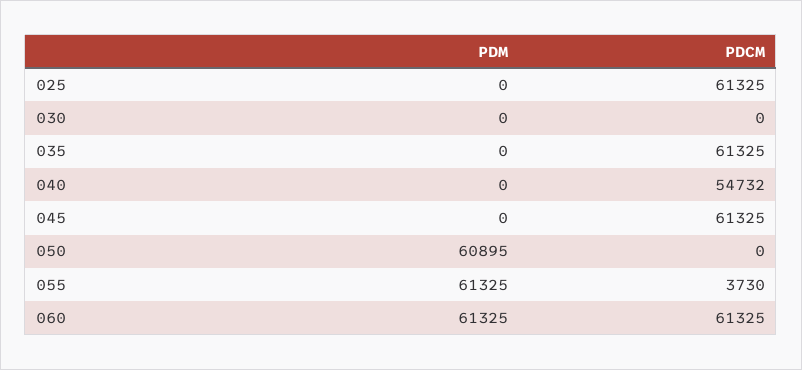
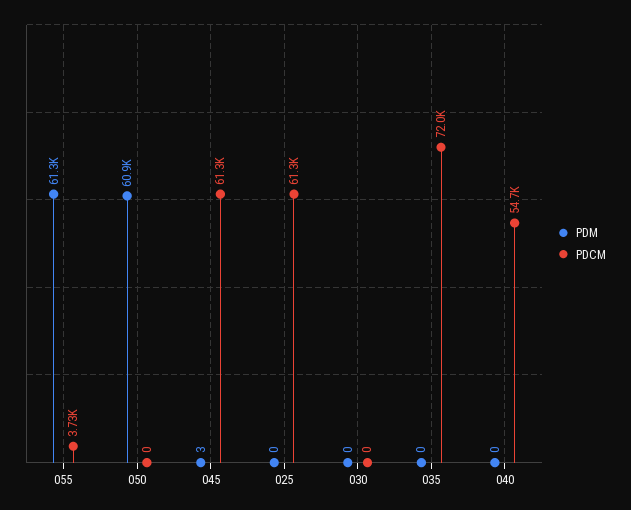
  {
    "PDM": {
      "025": 0,
      "030": 0,
      "035": 0,
      "040": 0,
-     "045": 0,
+     "045": 3,
      "050": 60895,
-     "055": 61325,
+     "055": 61325
-     "060": 61325
    },
    "PDCM": {
      "025": 61325,
      "030": 0,
-     "035": 61325,
+     "035": 72000,
      "040": 54732,
      "045": 61325,
      "050": 0,
-     "055": 3730,
+     "055": 3730
-     "060": 61325
    }
  }

